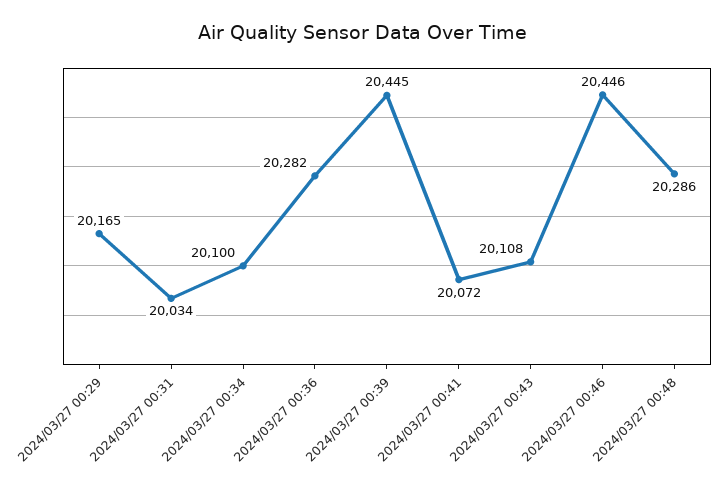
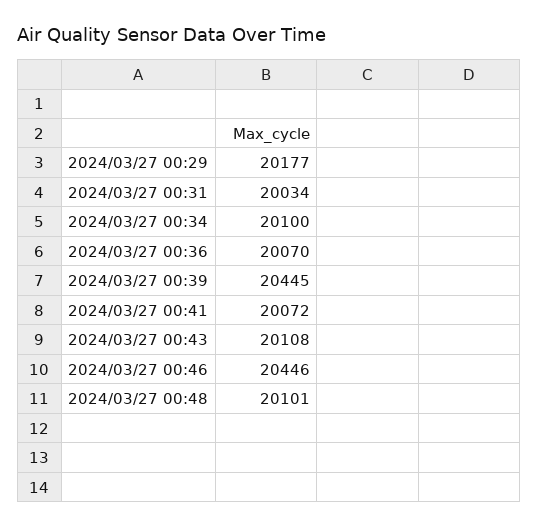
  {
-   "2024/03/27 00:29": 20165,
+   "2024/03/27 00:29": 20177,
    "2024/03/27 00:31": 20034,
    "2024/03/27 00:34": 20100,
-   "2024/03/27 00:36": 20282,
+   "2024/03/27 00:36": 20070,
    "2024/03/27 00:39": 20445,
    "2024/03/27 00:41": 20072,
    "2024/03/27 00:43": 20108,
    "2024/03/27 00:46": 20446,
-   "2024/03/27 00:48": 20286
+   "2024/03/27 00:48": 20101
  }

